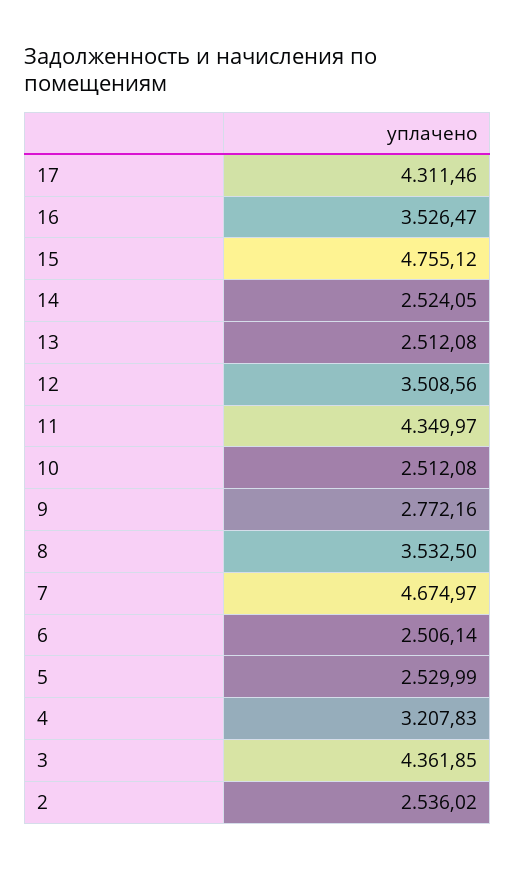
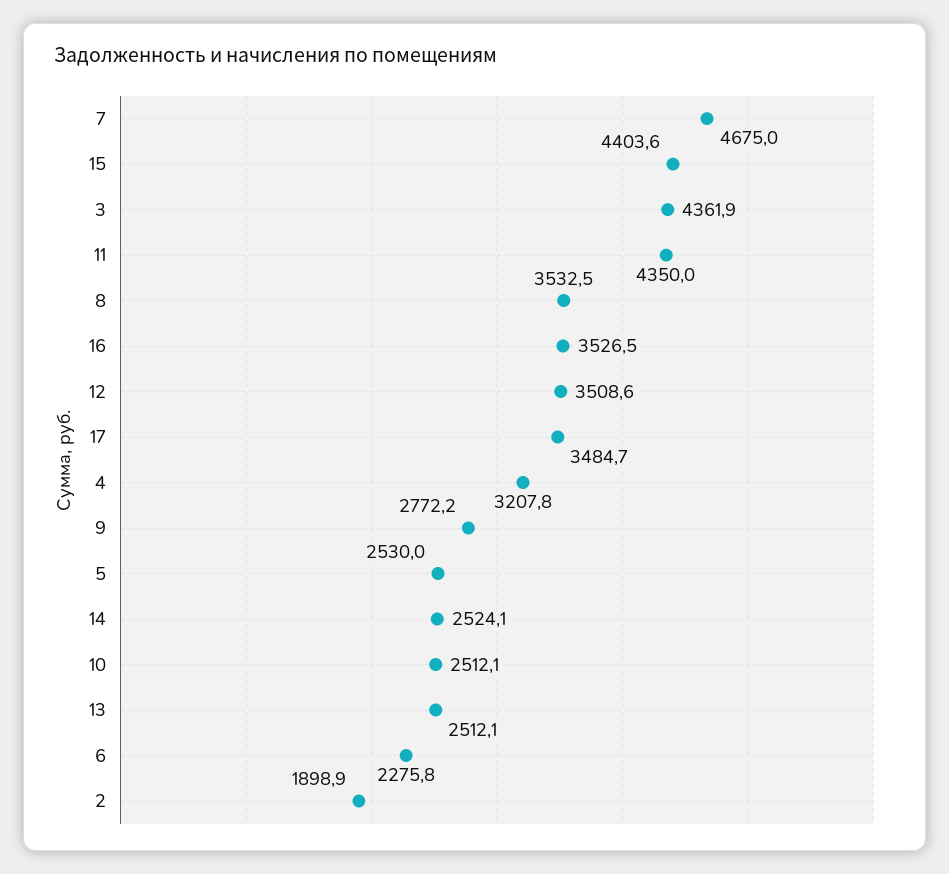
  {
-   "17": 4311.46,
+   "17": 3484.7,
    "16": 3526.47,
-   "15": 4755.12,
+   "15": 4403.6,
    "14": 2524.05,
    "13": 2512.08,
    "12": 3508.56,
    "11": 4349.97,
    "10": 2512.08,
    "9": 2772.16,
    "8": 3532.5,
    "7": 4674.97,
-   "6": 2506.14,
+   "6": 2275.8,
    "5": 2529.99,
    "4": 3207.83,
    "3": 4361.85,
-   "2": 2536.02
+   "2": 1898.9
  }

